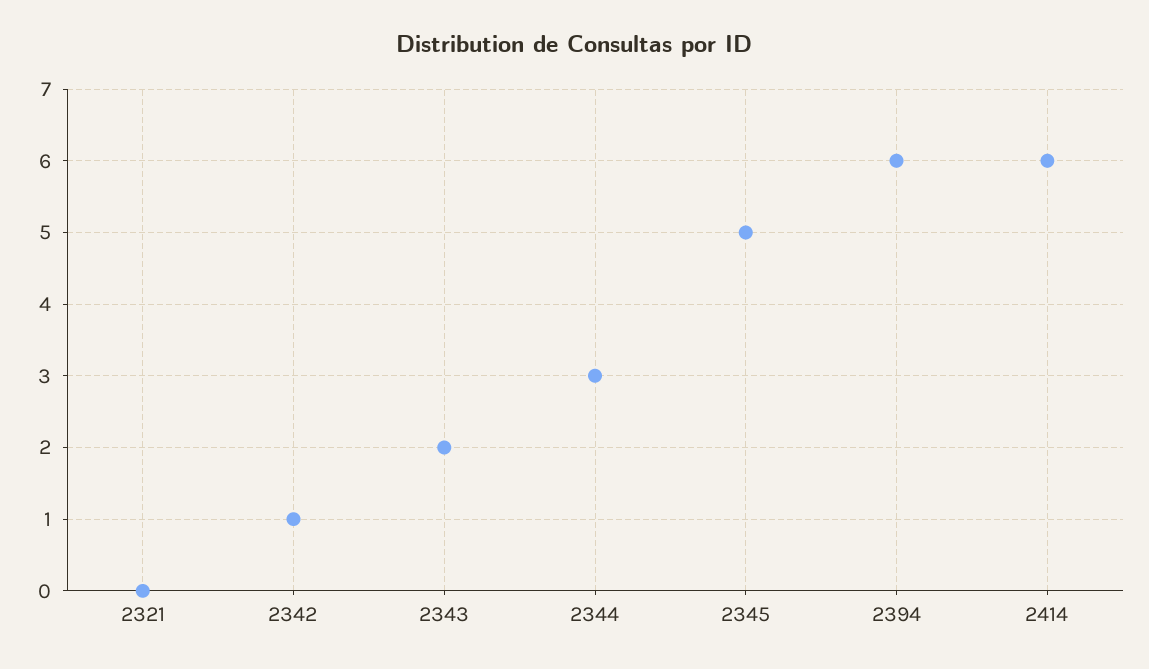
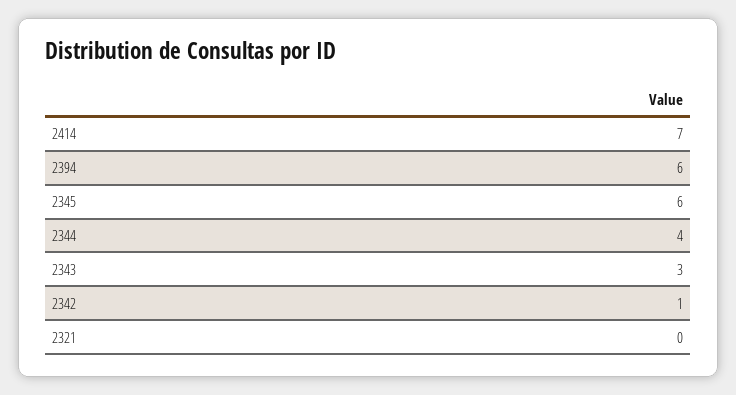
  {
    "2321": 0,
    "2342": 1,
-   "2343": 2,
+   "2343": 3,
-   "2344": 3,
+   "2344": 4,
-   "2345": 5,
+   "2345": 6,
    "2394": 6,
-   "2414": 6
+   "2414": 7
  }

